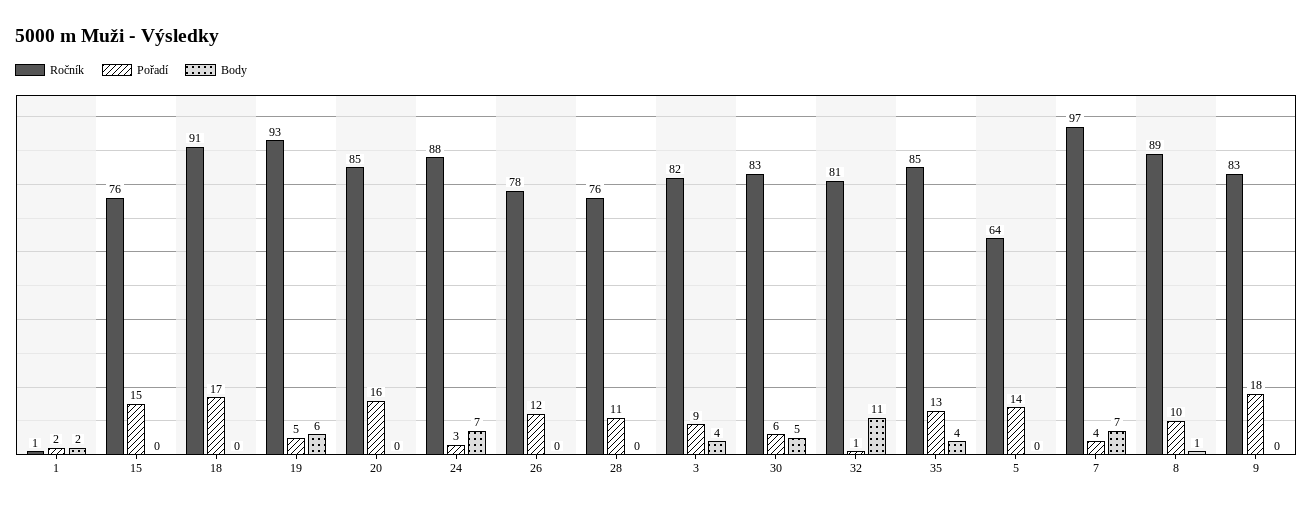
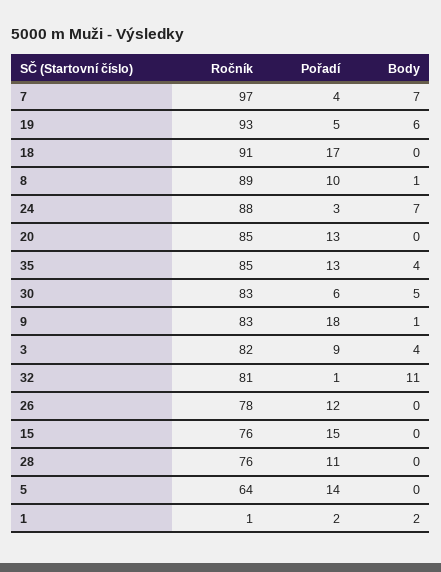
  {
    "Ročník": {
      "1": 1,
      "15": 76,
      "18": 91,
      "19": 93,
      "20": 85,
      "24": 88,
      "26": 78,
      "28": 76,
      "3": 82,
      "30": 83,
      "32": 81,
      "35": 85,
      "5": 64,
      "7": 97,
      "8": 89,
      "9": 83
    },
    "Pořadí": {
      "1": 2,
      "15": 15,
      "18": 17,
      "19": 5,
-     "20": 16,
+     "20": 13,
      "24": 3,
      "26": 12,
      "28": 11,
      "3": 9,
      "30": 6,
      "32": 1,
      "35": 13,
      "5": 14,
      "7": 4,
      "8": 10,
      "9": 18
    },
    "Body": {
      "1": 2,
      "15": 0,
      "18": 0,
      "19": 6,
      "20": 0,
      "24": 7,
      "26": 0,
      "28": 0,
      "3": 4,
      "30": 5,
      "32": 11,
      "35": 4,
      "5": 0,
      "7": 7,
      "8": 1,
-     "9": 0
+     "9": 1
    }
  }

